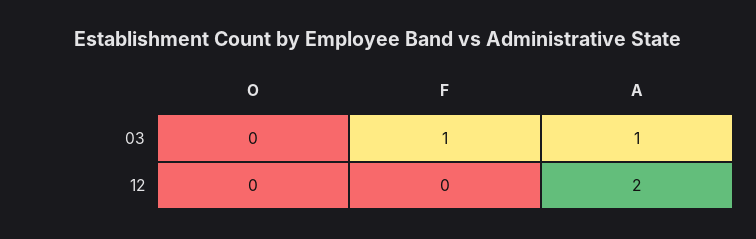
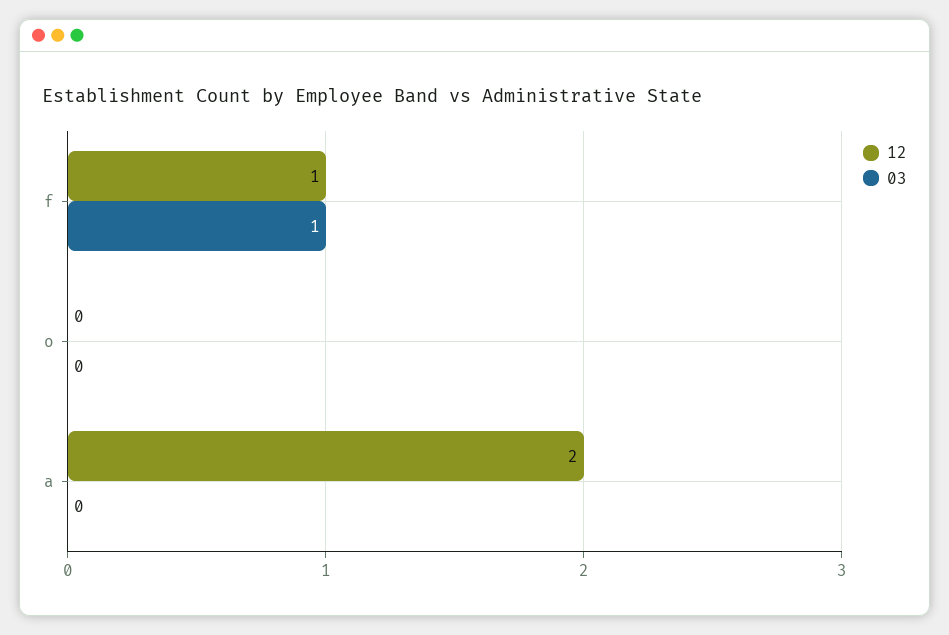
  {
    "03": {
      "O": 0,
      "F": 1,
-     "A": 1
+     "A": 0
    },
    "12": {
      "O": 0,
-     "F": 0,
+     "F": 1,
      "A": 2
    }
  }

